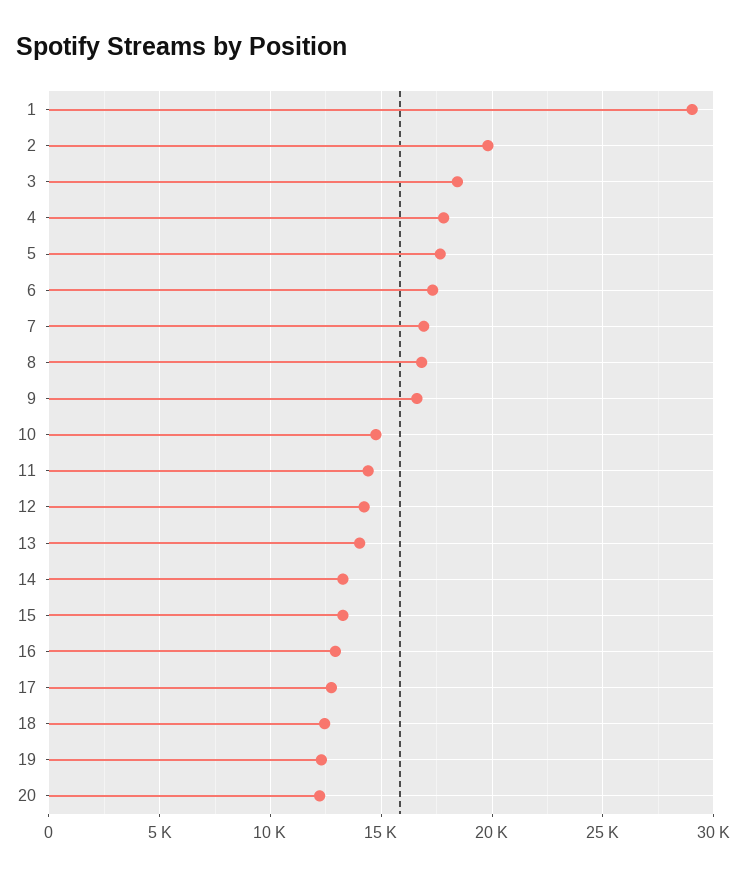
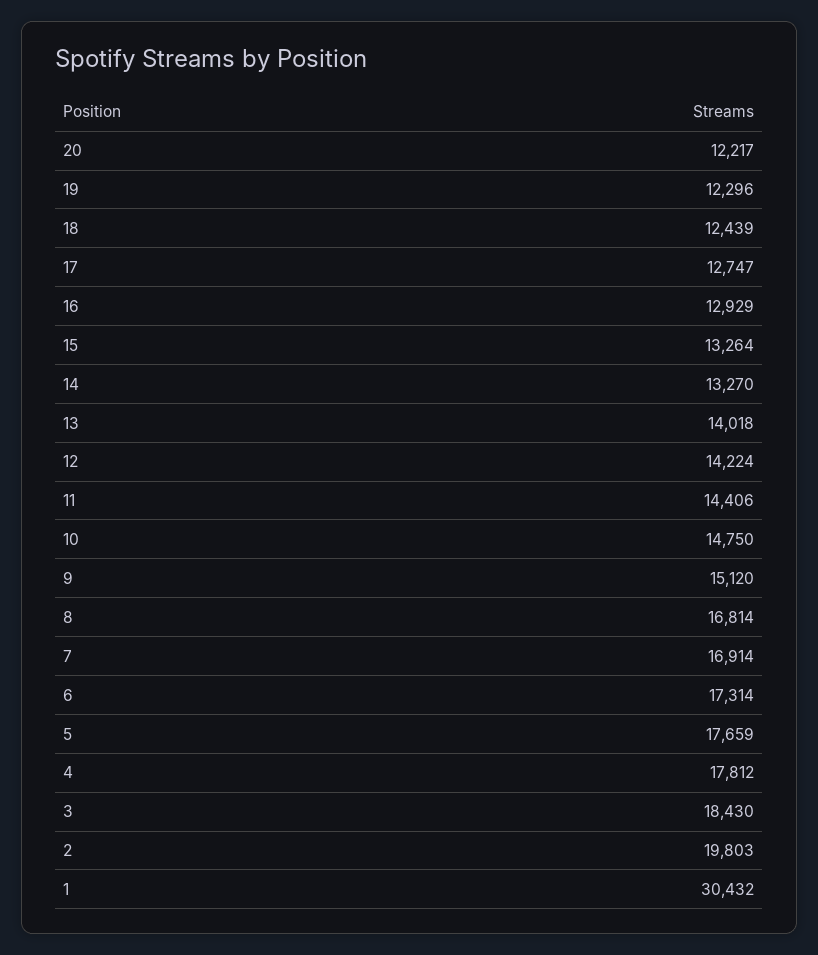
  {
-   "1": 29000,
+   "1": 30432,
    "2": 19803,
    "3": 18430,
    "4": 17812,
    "5": 17659,
    "6": 17314,
    "7": 16914,
    "8": 16814,
-   "9": 16500,
+   "9": 15120,
    "10": 14750,
    "11": 14406,
    "12": 14224,
    "13": 14018,
    "14": 13270,
    "15": 13264,
    "16": 12929,
    "17": 12747,
    "18": 12439,
    "19": 12296,
    "20": 12217
  }

